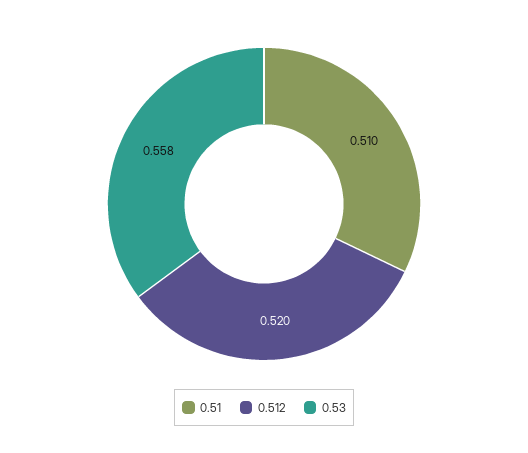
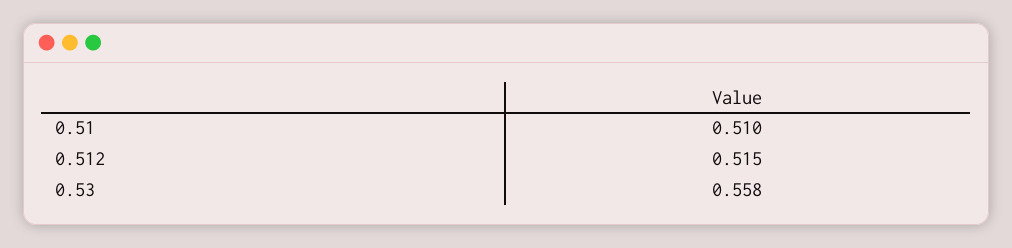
  {
    "0.51": 0.51,
-   "0.512": 0.52,
+   "0.512": 0.515,
    "0.53": 0.558
  }

